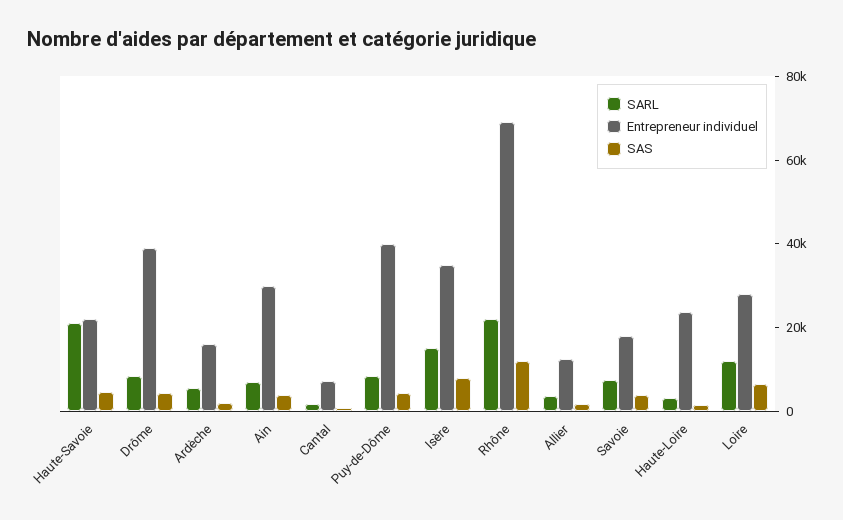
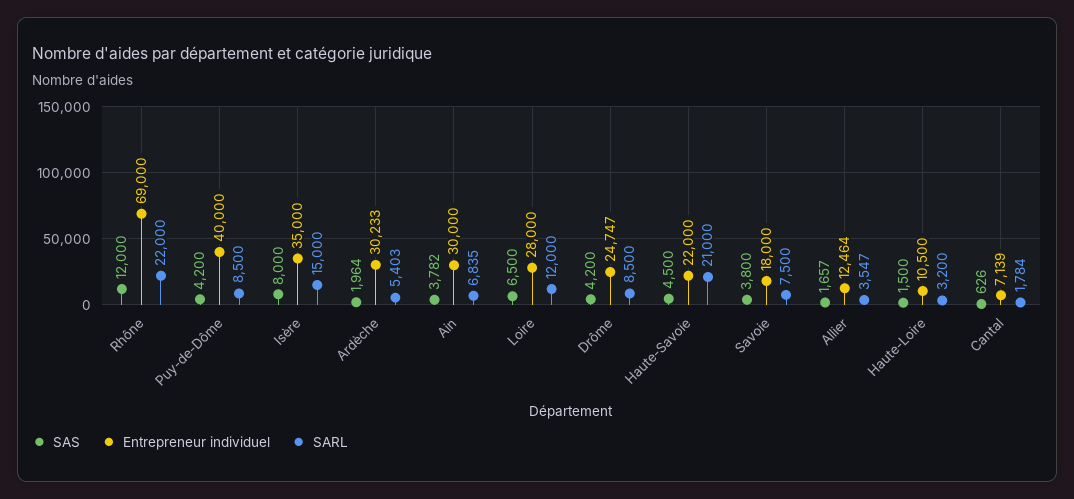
  {
    "SARL": {
      "Haute-Savoie": 21000,
      "Drôme": 8500,
      "Ardèche": 5403,
      "Ain": 6835,
      "Cantal": 1784,
      "Puy-de-Dôme": 8500,
      "Isère": 15000,
      "Rhône": 22000,
      "Allier": 3547,
      "Savoie": 7500,
      "Haute-Loire": 3200,
      "Loire": 12000
    },
    "Entrepreneur individuel": {
      "Haute-Savoie": 22000,
-     "Drôme": 40000,
+     "Drôme": 24747,
-     "Ardèche": 15000,
+     "Ardèche": 30233,
      "Ain": 30000,
      "Cantal": 7139,
      "Puy-de-Dôme": 40000,
      "Isère": 35000,
      "Rhône": 69000,
      "Allier": 12464,
      "Savoie": 18000,
-     "Haute-Loire": 25000,
+     "Haute-Loire": 10500,
      "Loire": 28000
    },
    "SAS": {
      "Haute-Savoie": 4500,
      "Drôme": 4200,
      "Ardèche": 1964,
      "Ain": 3782,
      "Cantal": 626,
      "Puy-de-Dôme": 4200,
      "Isère": 8000,
      "Rhône": 12000,
      "Allier": 1657,
      "Savoie": 3800,
      "Haute-Loire": 1500,
      "Loire": 6500
    }
  }

